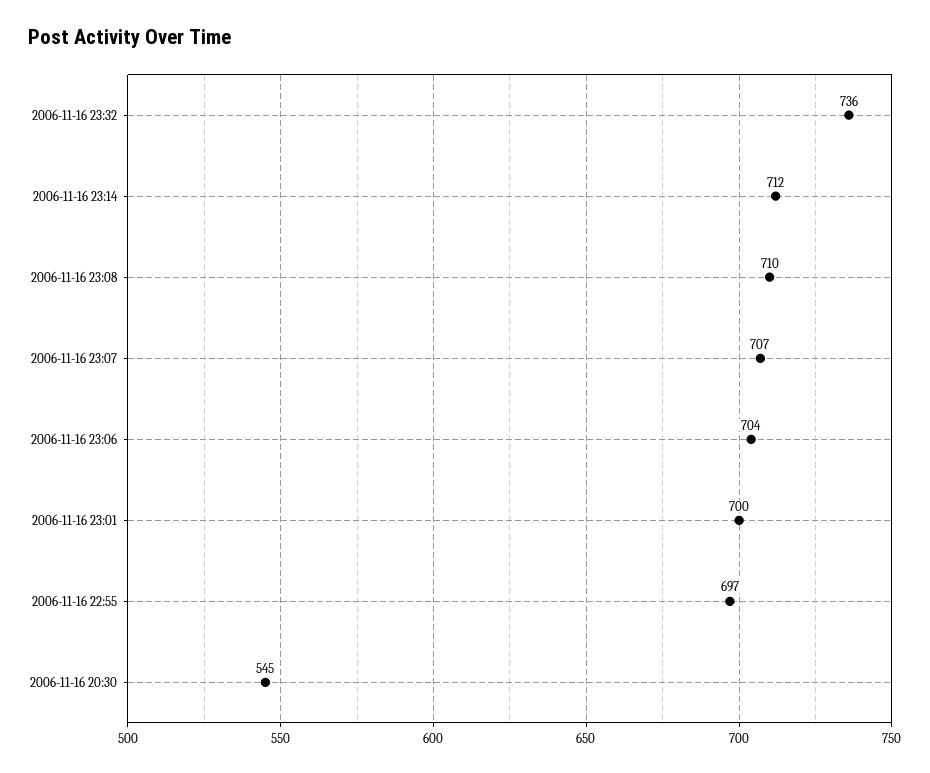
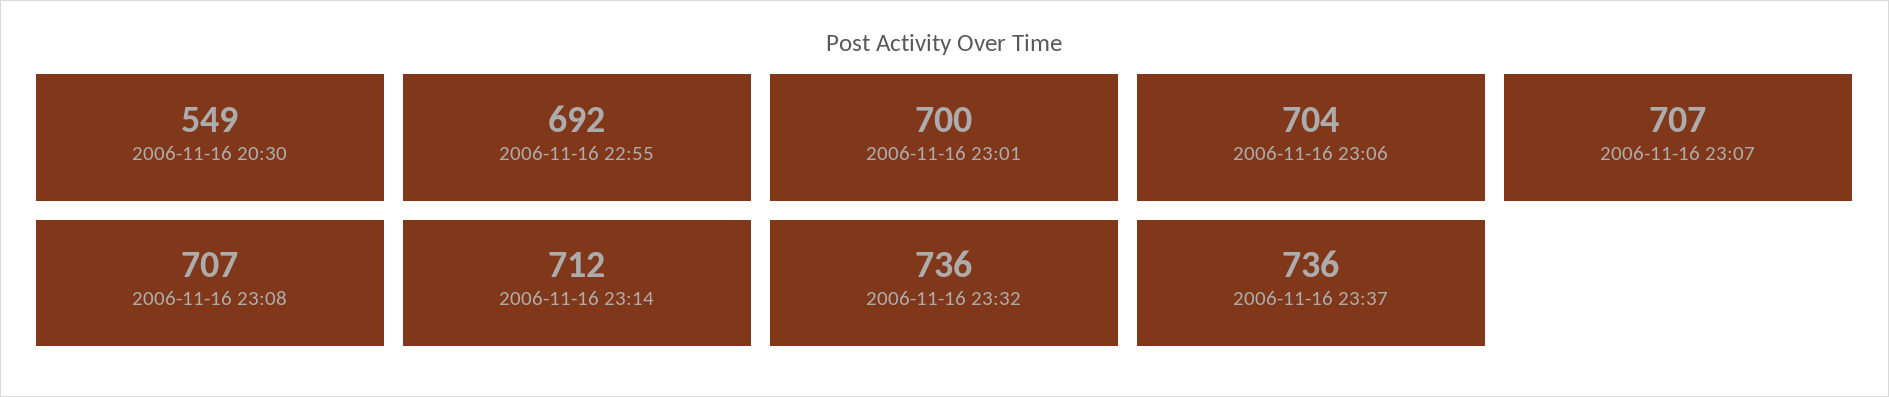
  {
    "2006-11-16 23:32": 736,
    "2006-11-16 23:14": 712,
-   "2006-11-16 23:08": 710,
+   "2006-11-16 23:08": 707,
    "2006-11-16 23:07": 707,
    "2006-11-16 23:06": 704,
    "2006-11-16 23:01": 700,
-   "2006-11-16 22:55": 697,
+   "2006-11-16 22:55": 692,
-   "2006-11-16 20:30": 545
+   "2006-11-16 20:30": 549,
+   "2006-11-16 23:37": 736
  }

